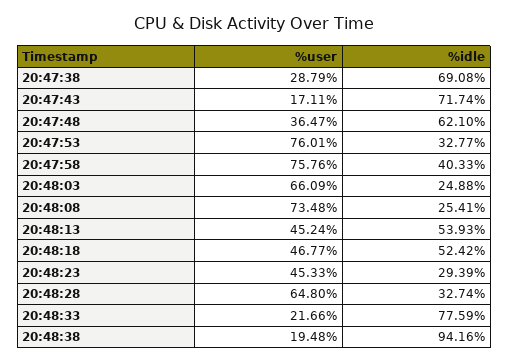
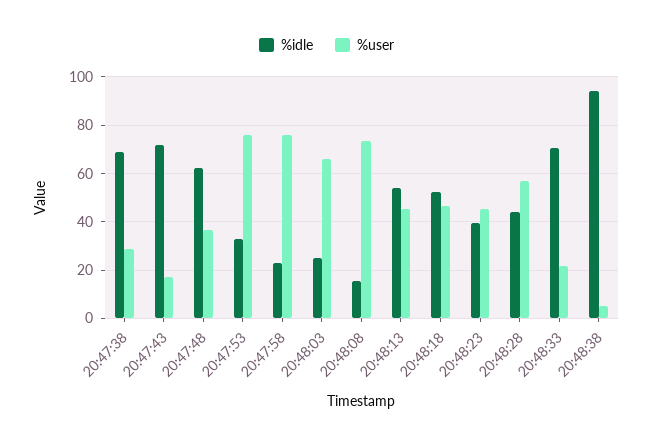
  {
    "%user": {
      "20:47:38": 28.79,
      "20:47:43": 17.11,
      "20:47:48": 36.47,
      "20:47:53": 76.01,
      "20:47:58": 75.76,
      "20:48:03": 66.09,
      "20:48:08": 73.48,
      "20:48:13": 45.24,
      "20:48:18": 46.77,
      "20:48:23": 45.33,
-     "20:48:28": 64.8,
+     "20:48:28": 57.5,
      "20:48:33": 21.66,
-     "20:48:38": 19.48
+     "20:48:38": 5
    },
    "%idle": {
      "20:47:38": 69.08,
      "20:47:43": 71.74,
      "20:47:48": 62.1,
      "20:47:53": 32.77,
-     "20:47:58": 40.33,
+     "20:47:58": 22.5,
      "20:48:03": 24.88,
-     "20:48:08": 25.41,
+     "20:48:08": 15,
      "20:48:13": 53.93,
      "20:48:18": 52.42,
-     "20:48:23": 29.39,
+     "20:48:23": 40,
-     "20:48:28": 32.74,
+     "20:48:28": 45,
-     "20:48:33": 77.59,
+     "20:48:33": 70,
      "20:48:38": 94.16
    }
  }

